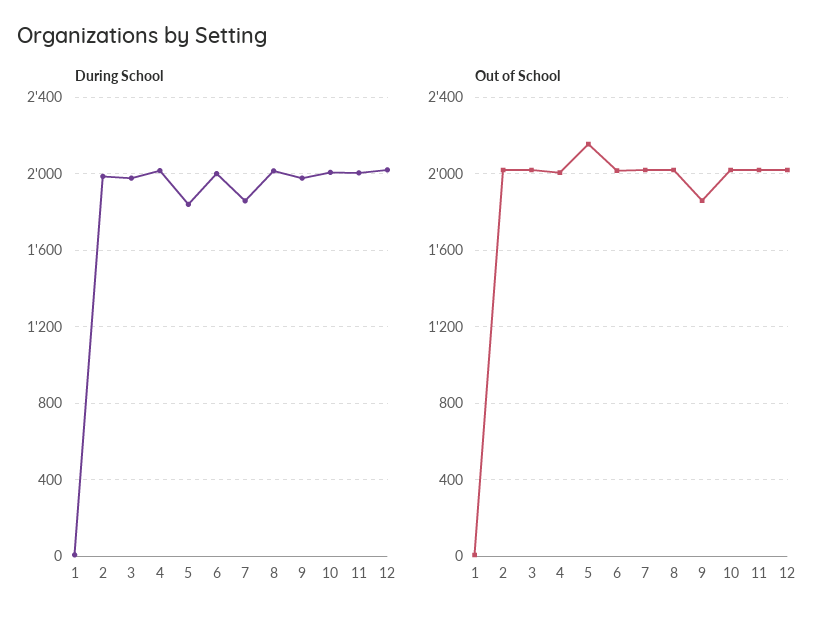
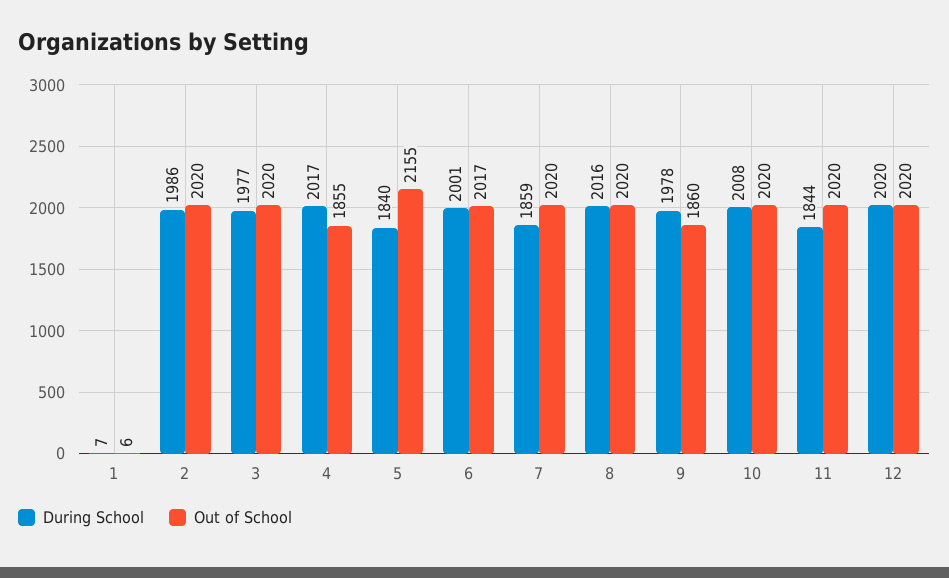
  {
    "During School": {
      "1": 7,
      "2": 1986,
      "3": 1977,
      "4": 2017,
      "5": 1840,
      "6": 2001,
      "7": 1859,
      "8": 2016,
      "9": 1978,
      "10": 2008,
-     "11": 2000,
+     "11": 1844,
      "12": 2020
    },
    "Out of School": {
      "1": 6,
      "2": 2020,
      "3": 2020,
-     "4": 2000,
+     "4": 1855,
      "5": 2155,
      "6": 2017,
      "7": 2020,
      "8": 2020,
      "9": 1860,
      "10": 2020,
      "11": 2020,
      "12": 2020
    }
  }

